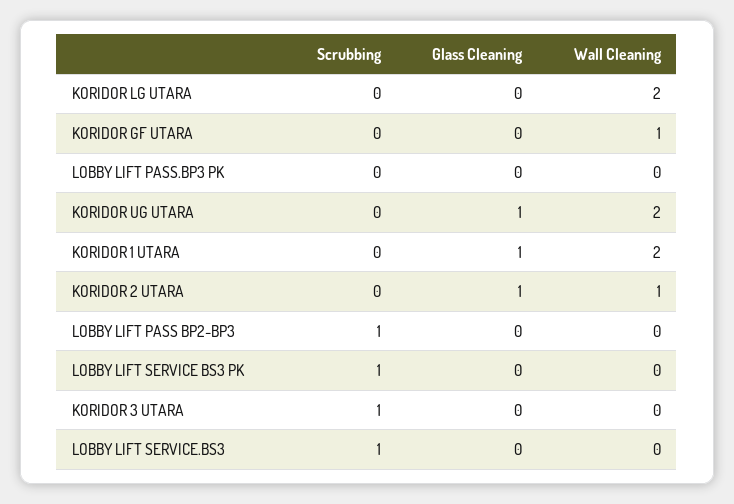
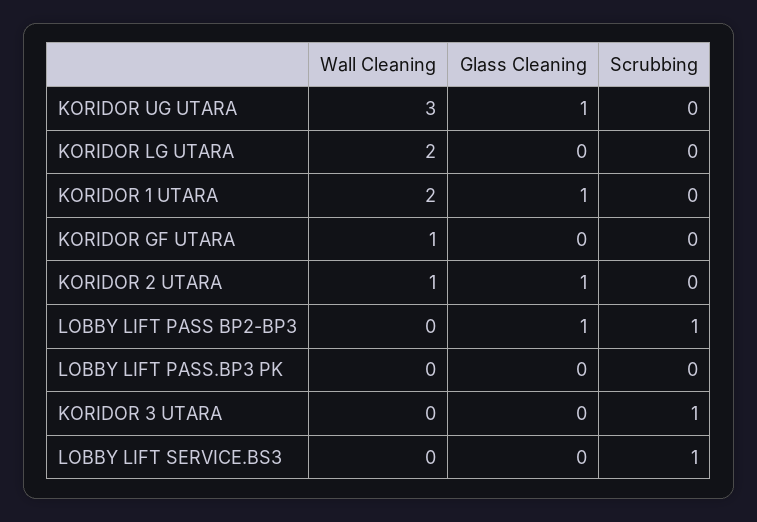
  {
    "Scrubbing": {
      "KORIDOR LG UTARA": 0,
      "KORIDOR GF UTARA": 0,
      "LOBBY LIFT PASS.BP3 PK": 0,
      "KORIDOR UG UTARA": 0,
      "KORIDOR 1 UTARA": 0,
      "KORIDOR 2 UTARA": 0,
      "LOBBY LIFT PASS BP2-BP3": 1,
-     "LOBBY LIFT SERVICE BS3 PK": 1,
      "KORIDOR 3 UTARA": 1,
      "LOBBY LIFT SERVICE.BS3": 1
    },
    "Glass Cleaning": {
      "KORIDOR LG UTARA": 0,
      "KORIDOR GF UTARA": 0,
      "LOBBY LIFT PASS.BP3 PK": 0,
      "KORIDOR UG UTARA": 1,
      "KORIDOR 1 UTARA": 1,
      "KORIDOR 2 UTARA": 1,
-     "LOBBY LIFT PASS BP2-BP3": 0,
+     "LOBBY LIFT PASS BP2-BP3": 1,
-     "LOBBY LIFT SERVICE BS3 PK": 0,
      "KORIDOR 3 UTARA": 0,
      "LOBBY LIFT SERVICE.BS3": 0
    },
    "Wall Cleaning": {
      "KORIDOR LG UTARA": 2,
      "KORIDOR GF UTARA": 1,
      "LOBBY LIFT PASS.BP3 PK": 0,
-     "KORIDOR UG UTARA": 2,
+     "KORIDOR UG UTARA": 3,
      "KORIDOR 1 UTARA": 2,
      "KORIDOR 2 UTARA": 1,
      "LOBBY LIFT PASS BP2-BP3": 0,
-     "LOBBY LIFT SERVICE BS3 PK": 0,
      "KORIDOR 3 UTARA": 0,
      "LOBBY LIFT SERVICE.BS3": 0
    }
  }

